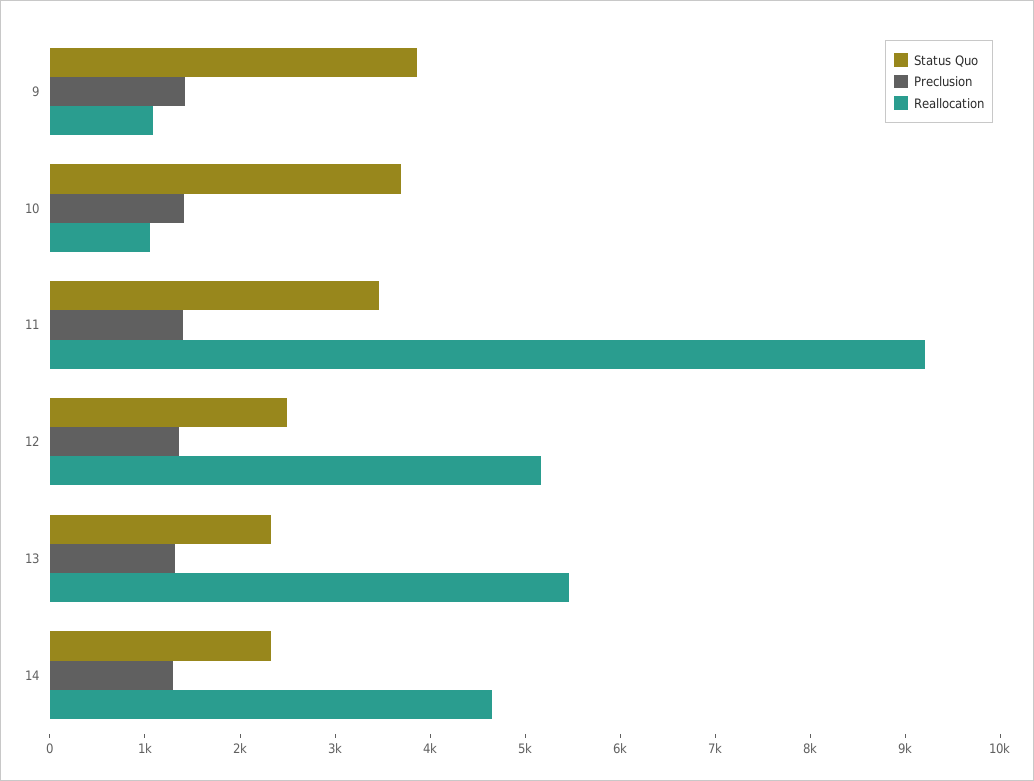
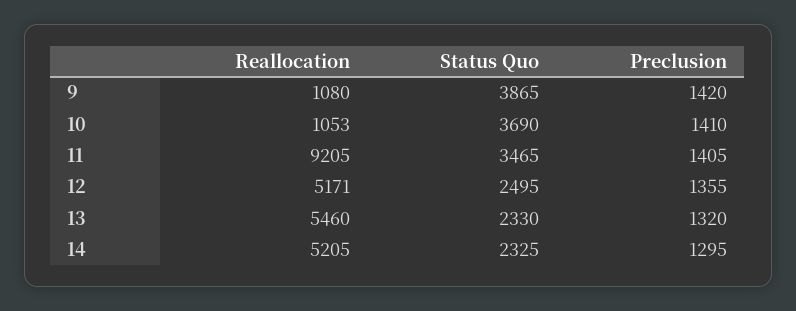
  {
    "Status Quo": {
      "9": 3865,
      "10": 3690,
      "11": 3465,
      "12": 2495,
      "13": 2330,
      "14": 2325
    },
    "Preclusion": {
      "9": 1420,
      "10": 1410,
      "11": 1405,
      "12": 1355,
      "13": 1320,
      "14": 1295
    },
    "Reallocation": {
      "9": 1080,
      "10": 1053,
      "11": 9205,
      "12": 5171,
      "13": 5460,
-     "14": 4600
+     "14": 5205
    }
  }

